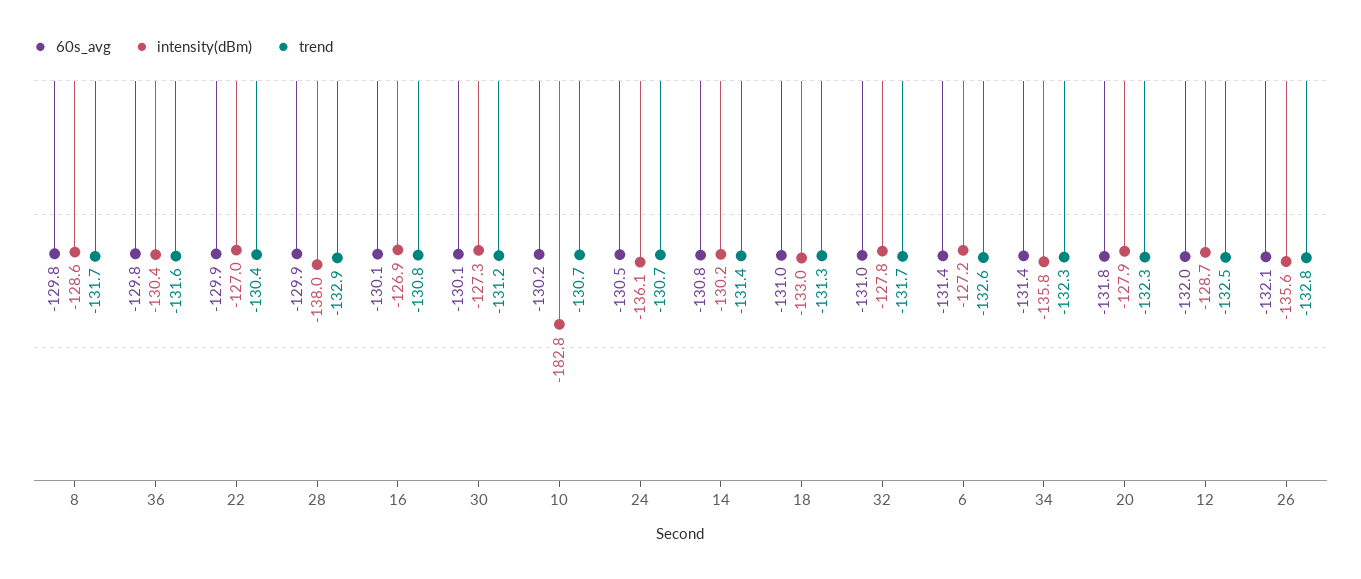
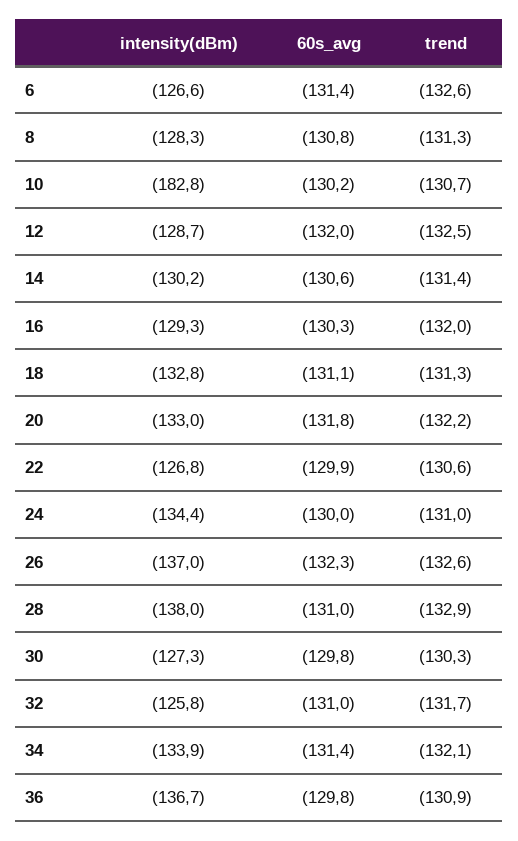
  {
    "60s_avg": {
-     "8": -129.8,
+     "8": -130.8,
      "36": -129.8,
      "22": -129.9,
-     "28": -129.9,
+     "28": -131,
-     "16": -130.1,
+     "16": -130.3,
-     "30": -130.1,
+     "30": -129.8,
      "10": -130.2,
-     "24": -130.5,
+     "24": -130,
-     "14": -130.8,
+     "14": -130.6,
-     "18": -131,
+     "18": -131.1,
      "32": -131,
      "6": -131.4,
      "34": -131.4,
      "20": -131.8,
      "12": -132,
-     "26": -132.1
+     "26": -132.3
    },
    "intensity(dBm)": {
-     "8": -128.6,
+     "8": -128.3,
-     "36": -130.4,
+     "36": -136.7,
-     "22": -127,
+     "22": -126.8,
      "28": -138,
-     "16": -126.9,
+     "16": -129.3,
      "30": -127.3,
      "10": -182.8,
-     "24": -136.1,
+     "24": -134.4,
      "14": -130.2,
-     "18": -133,
+     "18": -132.8,
-     "32": -127.8,
+     "32": -125.8,
-     "6": -127.2,
+     "6": -126.6,
-     "34": -135.8,
+     "34": -133.9,
-     "20": -127.9,
+     "20": -133,
      "12": -128.7,
-     "26": -135.6
+     "26": -137
    },
    "trend": {
-     "8": -131.7,
+     "8": -131.3,
-     "36": -131.6,
+     "36": -130.9,
-     "22": -130.4,
+     "22": -130.6,
      "28": -132.9,
-     "16": -130.8,
+     "16": -132,
-     "30": -131.2,
+     "30": -130.3,
      "10": -130.7,
-     "24": -130.7,
+     "24": -131,
      "14": -131.4,
      "18": -131.3,
      "32": -131.7,
      "6": -132.6,
-     "34": -132.3,
+     "34": -132.1,
-     "20": -132.3,
+     "20": -132.2,
      "12": -132.5,
-     "26": -132.8
+     "26": -132.6
    }
  }

